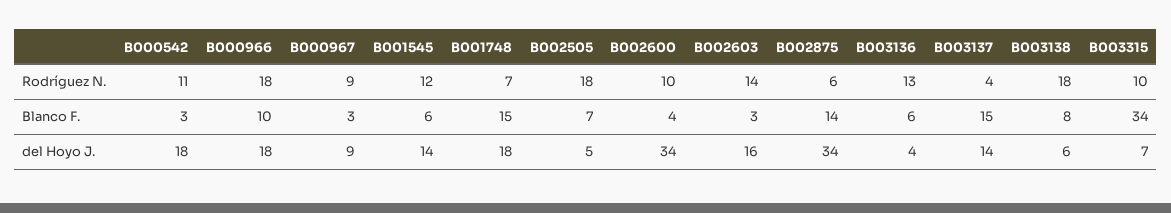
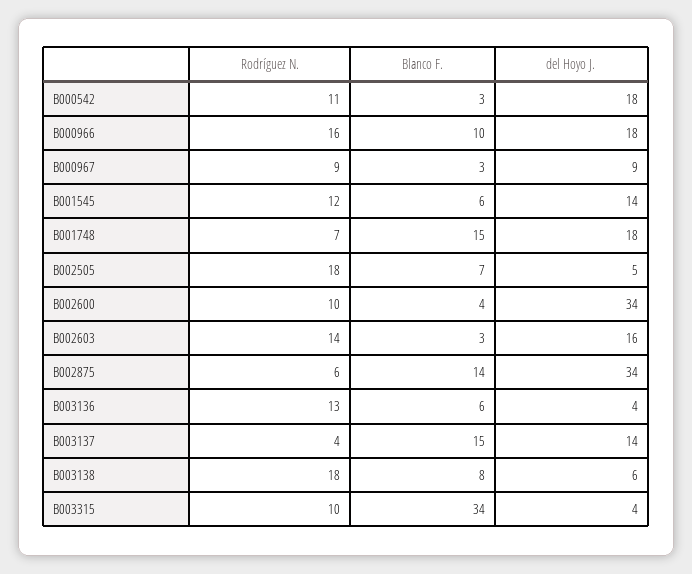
  {
    "B000542": {
      "Rodríguez N.": 11,
      "Blanco F.": 3,
      "del Hoyo J.": 18
    },
    "B000966": {
-     "Rodríguez N.": 18,
+     "Rodríguez N.": 16,
      "Blanco F.": 10,
      "del Hoyo J.": 18
    },
    "B000967": {
      "Rodríguez N.": 9,
      "Blanco F.": 3,
      "del Hoyo J.": 9
    },
    "B001545": {
      "Rodríguez N.": 12,
      "Blanco F.": 6,
      "del Hoyo J.": 14
    },
    "B001748": {
      "Rodríguez N.": 7,
      "Blanco F.": 15,
      "del Hoyo J.": 18
    },
    "B002505": {
      "Rodríguez N.": 18,
      "Blanco F.": 7,
      "del Hoyo J.": 5
    },
    "B002600": {
      "Rodríguez N.": 10,
      "Blanco F.": 4,
      "del Hoyo J.": 34
    },
    "B002603": {
      "Rodríguez N.": 14,
      "Blanco F.": 3,
      "del Hoyo J.": 16
    },
    "B002875": {
      "Rodríguez N.": 6,
      "Blanco F.": 14,
      "del Hoyo J.": 34
    },
    "B003136": {
      "Rodríguez N.": 13,
      "Blanco F.": 6,
      "del Hoyo J.": 4
    },
    "B003137": {
      "Rodríguez N.": 4,
      "Blanco F.": 15,
      "del Hoyo J.": 14
    },
    "B003138": {
      "Rodríguez N.": 18,
      "Blanco F.": 8,
      "del Hoyo J.": 6
    },
    "B003315": {
      "Rodríguez N.": 10,
      "Blanco F.": 34,
-     "del Hoyo J.": 7
+     "del Hoyo J.": 4
    }
  }

